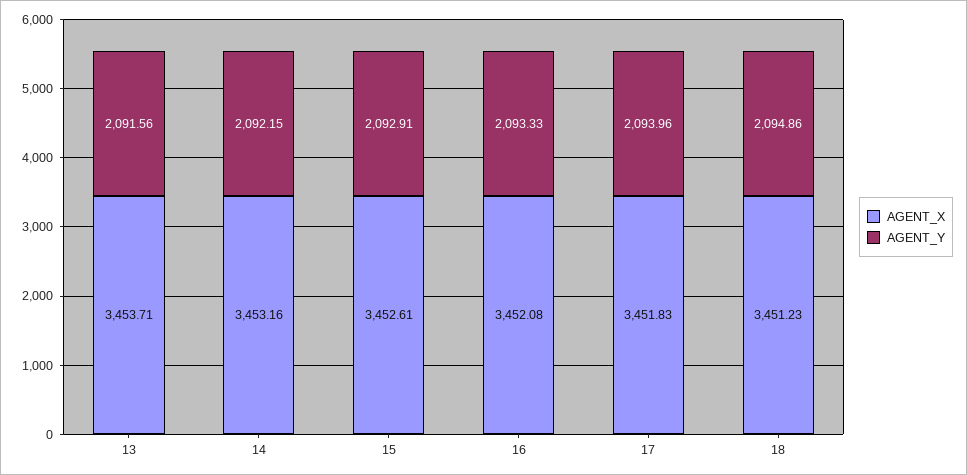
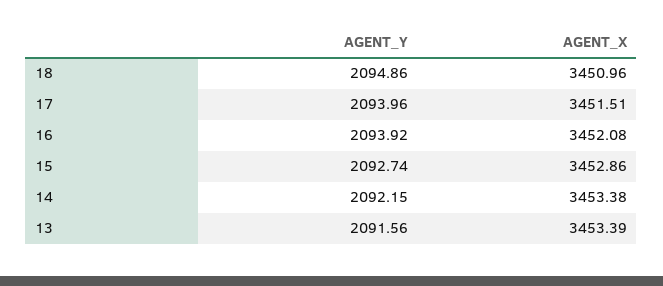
  {
    "AGENT_X": {
-     "13": 3453.71,
+     "13": 3453.39,
-     "14": 3453.16,
+     "14": 3453.38,
-     "15": 3452.61,
+     "15": 3452.86,
      "16": 3452.08,
-     "17": 3451.83,
+     "17": 3451.51,
-     "18": 3451.23
+     "18": 3450.96
    },
    "AGENT_Y": {
      "13": 2091.56,
      "14": 2092.15,
-     "15": 2092.91,
+     "15": 2092.74,
-     "16": 2093.33,
+     "16": 2093.92,
      "17": 2093.96,
      "18": 2094.86
    }
  }

